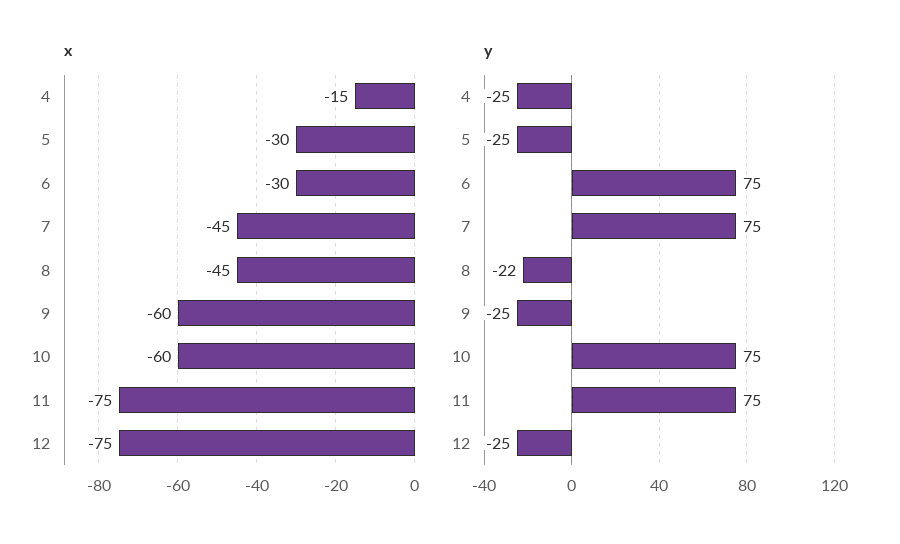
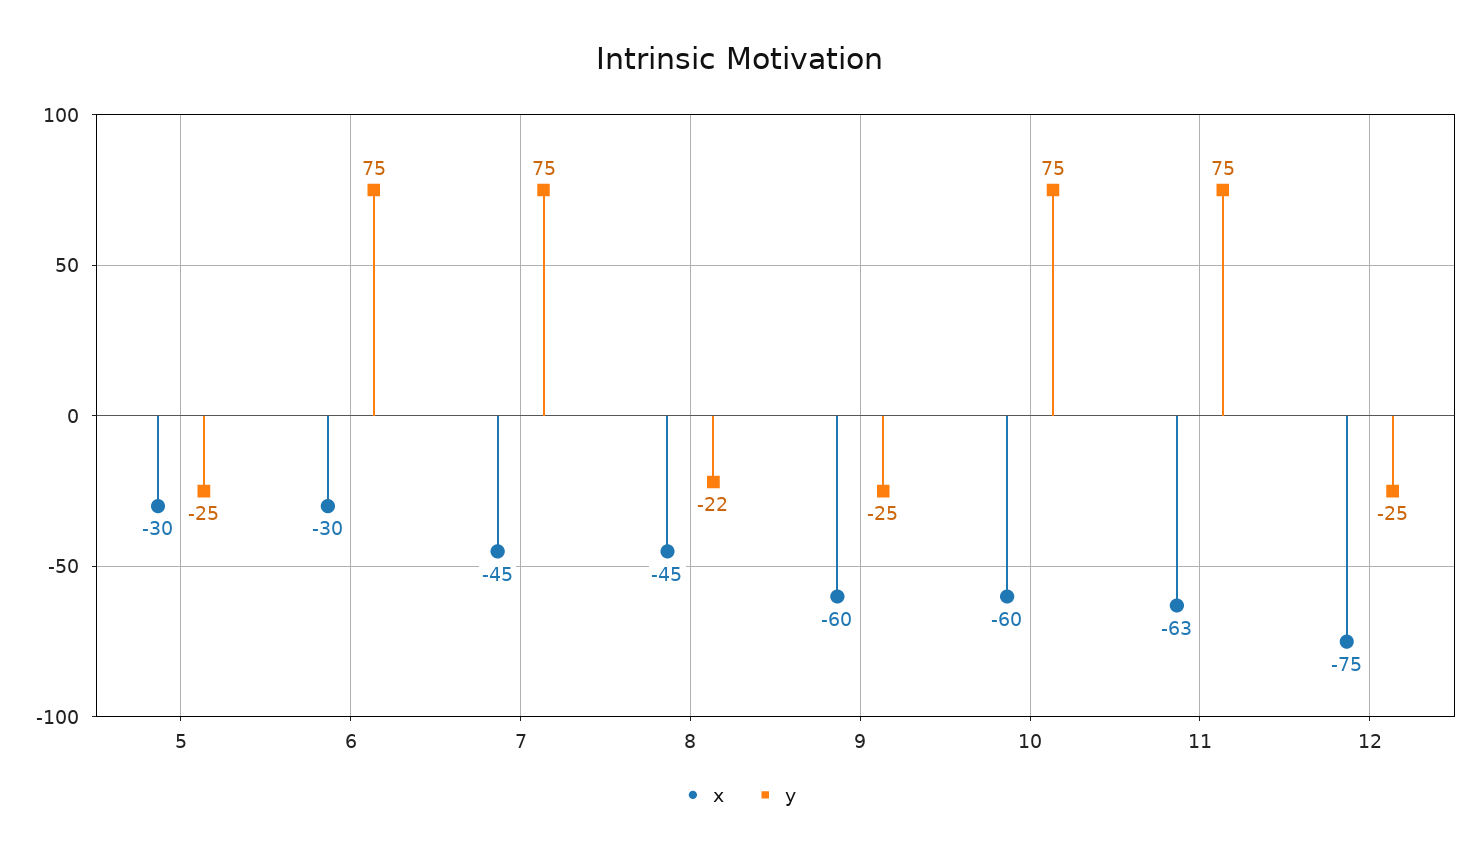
  {
    "x": {
-     "4": -15,
      "5": -30,
      "6": -30,
      "7": -45,
      "8": -45,
      "9": -60,
      "10": -60,
-     "11": -75,
+     "11": -63,
      "12": -75
    },
    "y": {
-     "4": -25,
      "5": -25,
      "6": 75,
      "7": 75,
      "8": -22,
      "9": -25,
      "10": 75,
      "11": 75,
      "12": -25
    }
  }

